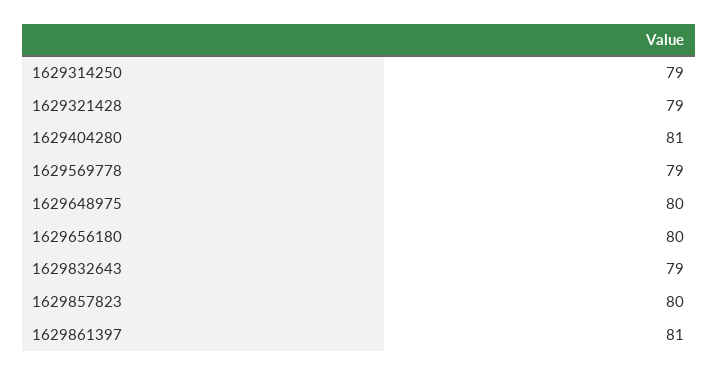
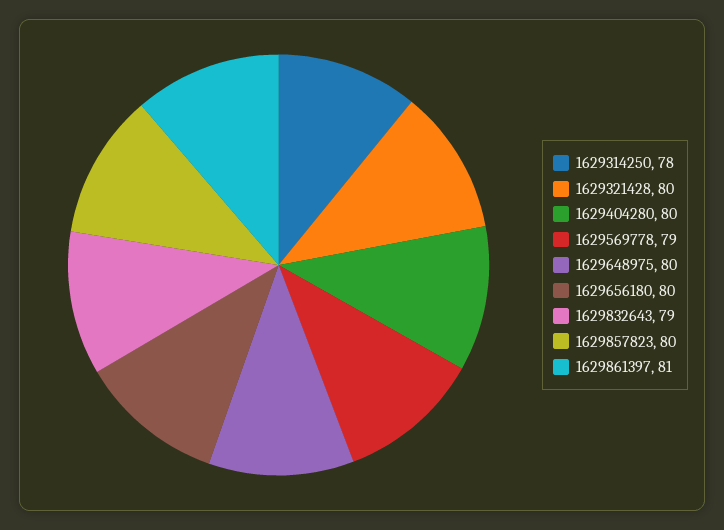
  {
-   "1629314250": 79,
+   "1629314250": 78,
-   "1629321428": 79,
+   "1629321428": 80,
-   "1629404280": 81,
+   "1629404280": 80,
    "1629569778": 79,
    "1629648975": 80,
    "1629656180": 80,
    "1629832643": 79,
    "1629857823": 80,
    "1629861397": 81
  }

